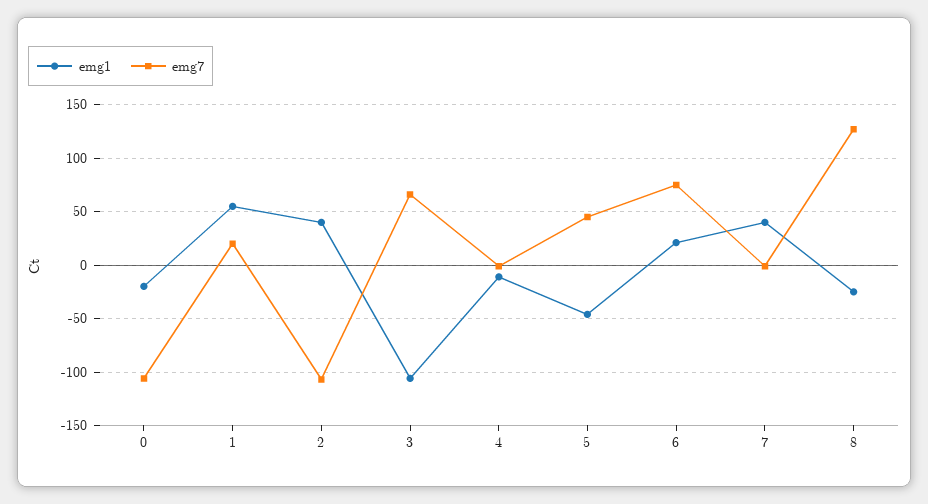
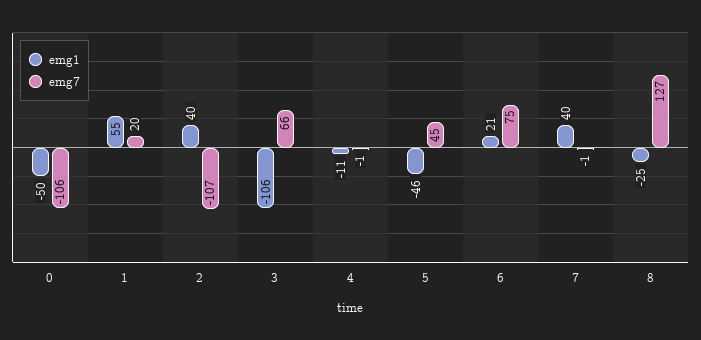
  {
    "emg1": {
-     "0": -20,
+     "0": -50,
      "1": 55,
      "2": 40,
      "3": -106,
      "4": -11,
      "5": -46,
      "6": 21,
      "7": 40,
      "8": -25
    },
    "emg7": {
      "0": -106,
      "1": 20,
      "2": -107,
      "3": 66,
      "4": -1,
      "5": 45,
      "6": 75,
      "7": -1,
      "8": 127
    }
  }

